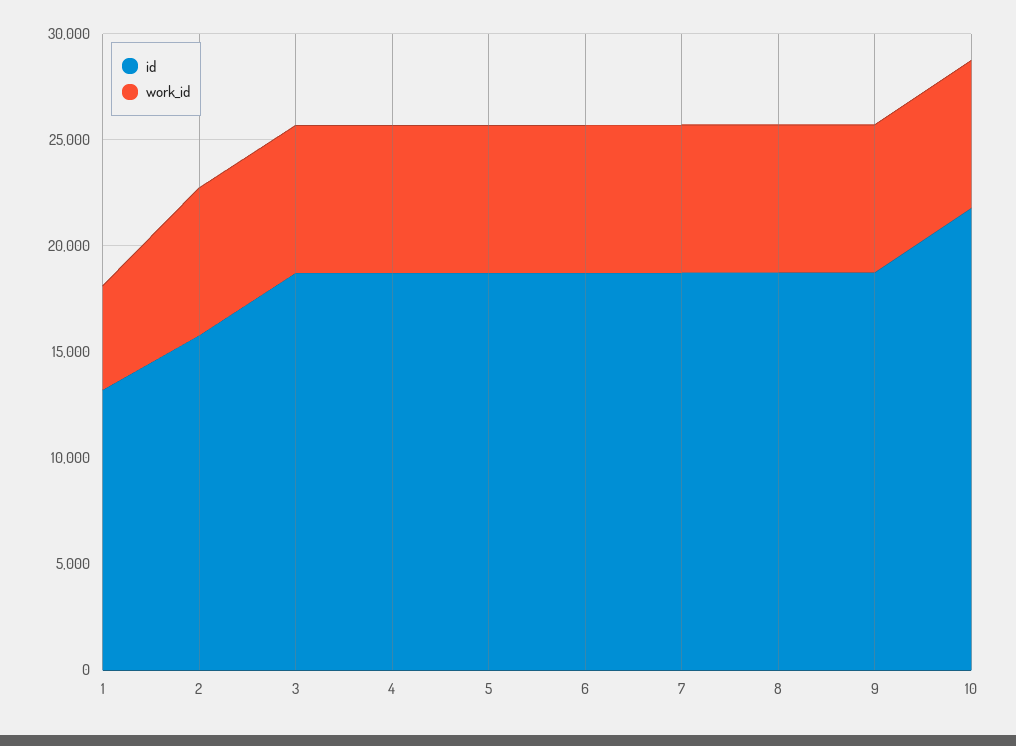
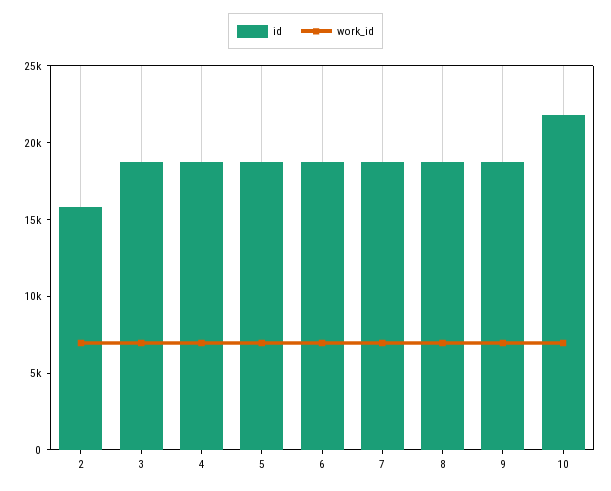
  {
    "id": {
-     "1": 13000,
      "2": 16000,
      "3": 19000,
      "4": 19000,
      "5": 19000,
      "6": 19000,
      "7": 19000,
      "8": 19000,
      "9": 19000,
      "10": 22000
    },
    "work_id": {
-     "1": 5000,
      "2": 7000,
      "3": 7000,
      "4": 7000,
      "5": 7000,
      "6": 7000,
      "7": 7000,
      "8": 7000,
      "9": 7000,
      "10": 7000
    }
  }

